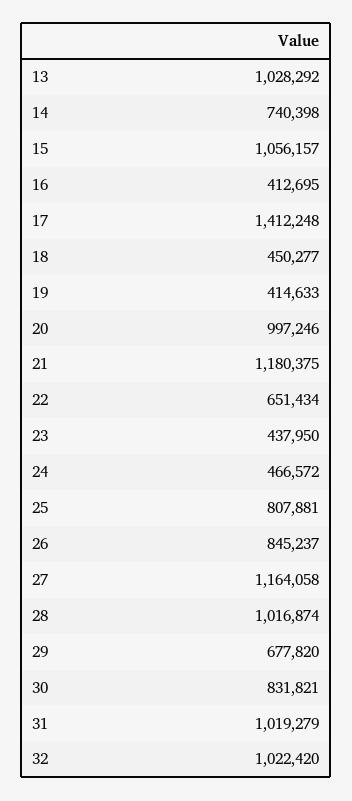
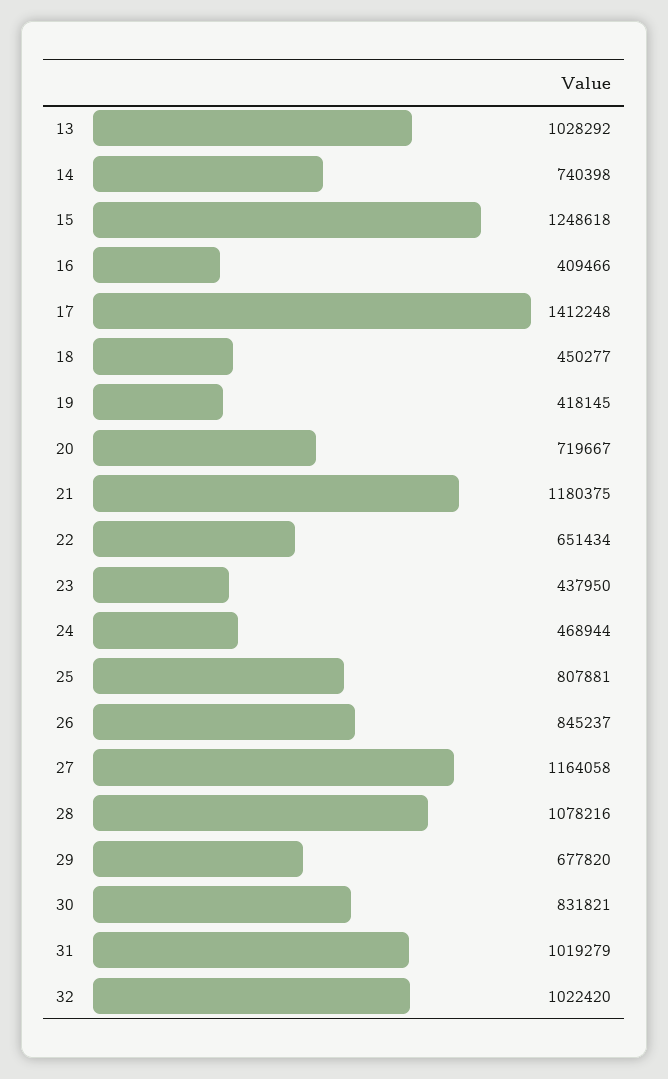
  {
    "13": 1028292,
    "14": 740398,
-   "15": 1056157,
+   "15": 1248618,
-   "16": 412695,
+   "16": 409466,
    "17": 1412248,
    "18": 450277,
-   "19": 414633,
+   "19": 418145,
-   "20": 997246,
+   "20": 719667,
    "21": 1180375,
    "22": 651434,
    "23": 437950,
-   "24": 466572,
+   "24": 468944,
    "25": 807881,
    "26": 845237,
    "27": 1164058,
-   "28": 1016874,
+   "28": 1078216,
    "29": 677820,
    "30": 831821,
    "31": 1019279,
    "32": 1022420
  }

